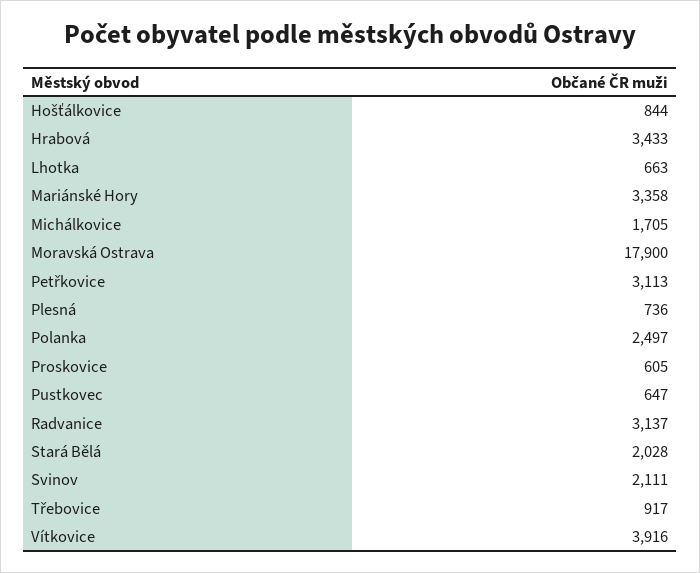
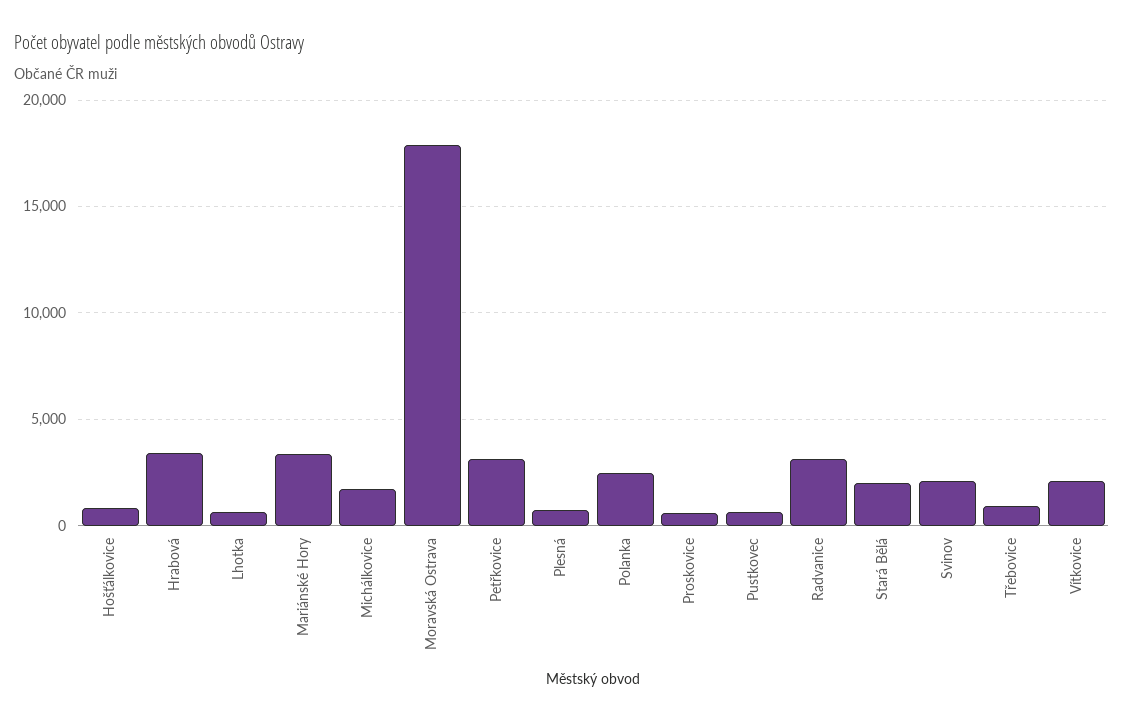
  {
    "Hošťálkovice": 844,
    "Hrabová": 3433,
    "Lhotka": 663,
    "Mariánské Hory": 3358,
    "Michálkovice": 1705,
    "Moravská Ostrava": 17900,
    "Petřkovice": 3113,
    "Plesná": 736,
    "Polanka": 2497,
    "Proskovice": 605,
    "Pustkovec": 647,
    "Radvanice": 3137,
    "Stará Bělá": 2028,
    "Svinov": 2111,
    "Třebovice": 917,
-   "Vítkovice": 3916
+   "Vítkovice": 2000
  }

